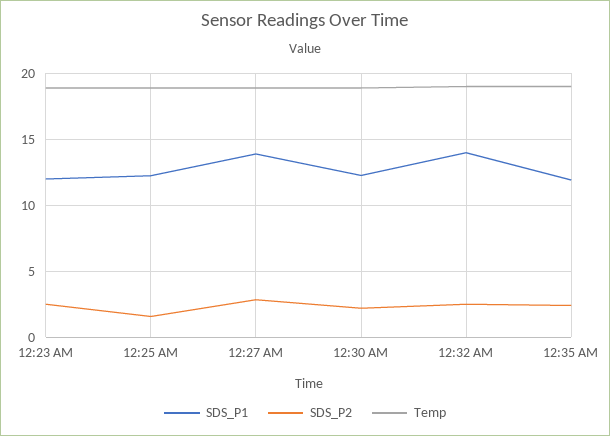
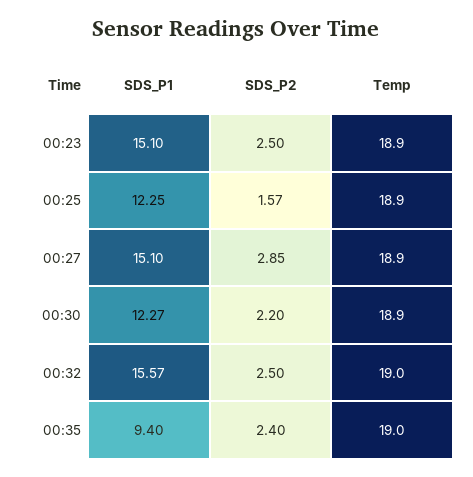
  {
    "SDS_P1": {
-     "12:23 AM": 12,
+     "12:23 AM": 15.1,
      "12:25 AM": 12.25,
-     "12:27 AM": 14,
+     "12:27 AM": 15.1,
      "12:30 AM": 12.27,
-     "12:32 AM": 14,
+     "12:32 AM": 15.57,
-     "12:35 AM": 12
+     "12:35 AM": 9.4
    },
    "SDS_P2": {
      "12:23 AM": 2.5,
      "12:25 AM": 1.57,
      "12:27 AM": 2.85,
      "12:30 AM": 2.2,
      "12:32 AM": 2.5,
      "12:35 AM": 2.4
    },
    "Temp": {
      "12:23 AM": 18.9,
      "12:25 AM": 18.9,
      "12:27 AM": 18.9,
      "12:30 AM": 18.9,
      "12:32 AM": 19,
      "12:35 AM": 19
    }
  }

